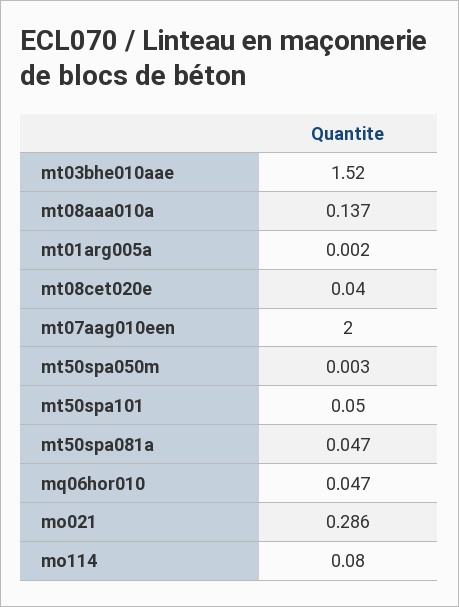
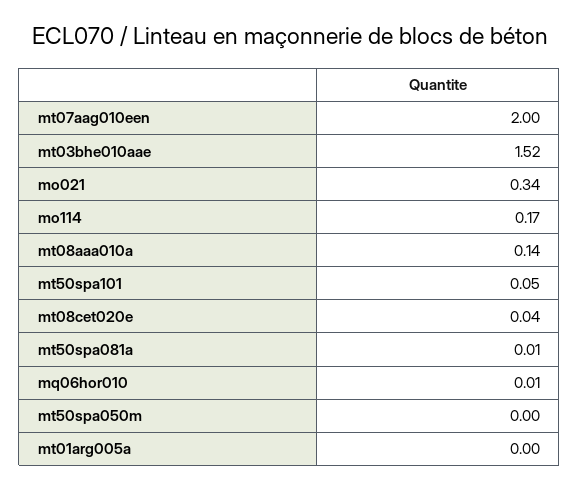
  {
    "mt03bhe010aae": 1.52,
    "mt08aaa010a": 0.137,
    "mt01arg005a": 0.002,
    "mt08cet020e": 0.04,
    "mt07aag010een": 2,
    "mt50spa050m": 0.003,
    "mt50spa101": 0.05,
-   "mt50spa081a": 0.047,
+   "mt50spa081a": 0.01,
-   "mq06hor010": 0.047,
+   "mq06hor010": 0.01,
-   "mo021": 0.286,
+   "mo021": 0.34,
-   "mo114": 0.08
+   "mo114": 0.17
  }

